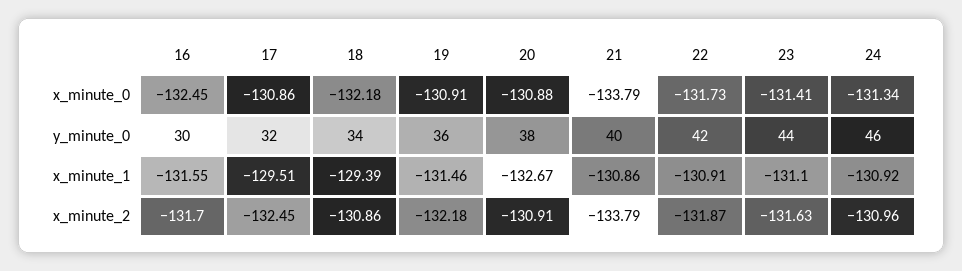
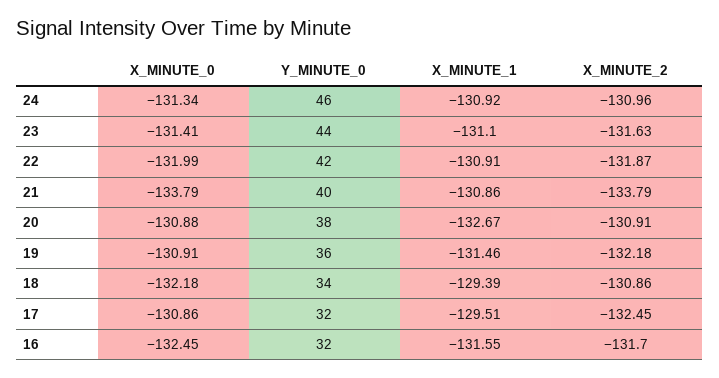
  {
    "16": {
      "x_minute_0": -132.45,
-     "y_minute_0": 30,
+     "y_minute_0": 32,
      "x_minute_1": -131.55,
      "x_minute_2": -131.7
    },
    "17": {
      "x_minute_0": -130.86,
      "y_minute_0": 32,
      "x_minute_1": -129.51,
      "x_minute_2": -132.45
    },
    "18": {
      "x_minute_0": -132.18,
      "y_minute_0": 34,
      "x_minute_1": -129.39,
      "x_minute_2": -130.86
    },
    "19": {
      "x_minute_0": -130.91,
      "y_minute_0": 36,
      "x_minute_1": -131.46,
      "x_minute_2": -132.18
    },
    "20": {
      "x_minute_0": -130.88,
      "y_minute_0": 38,
      "x_minute_1": -132.67,
      "x_minute_2": -130.91
    },
    "21": {
      "x_minute_0": -133.79,
      "y_minute_0": 40,
      "x_minute_1": -130.86,
      "x_minute_2": -133.79
    },
    "22": {
-     "x_minute_0": -131.73,
+     "x_minute_0": -131.99,
      "y_minute_0": 42,
      "x_minute_1": -130.91,
      "x_minute_2": -131.87
    },
    "23": {
      "x_minute_0": -131.41,
      "y_minute_0": 44,
      "x_minute_1": -131.1,
      "x_minute_2": -131.63
    },
    "24": {
      "x_minute_0": -131.34,
      "y_minute_0": 46,
      "x_minute_1": -130.92,
      "x_minute_2": -130.96
    }
  }

